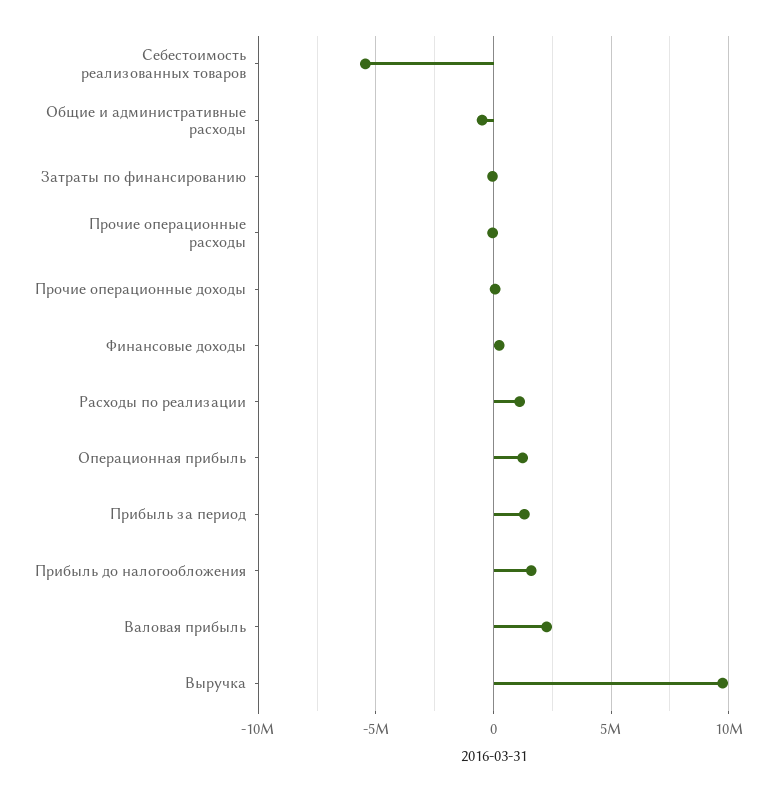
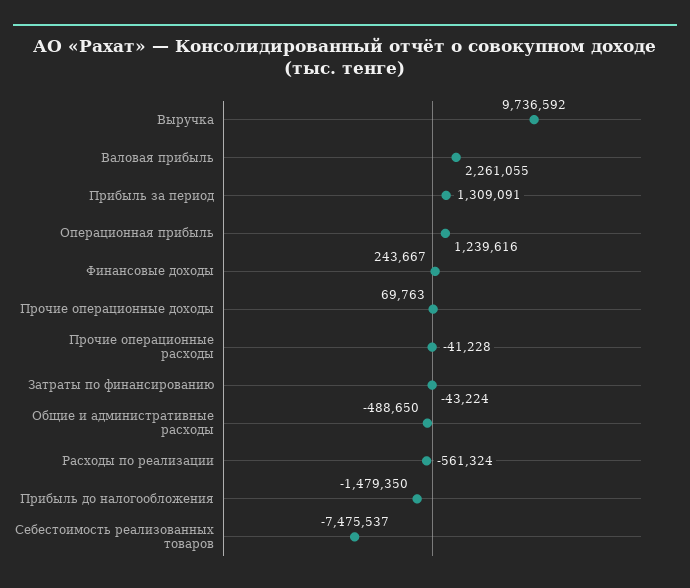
  {
-   "Себестоимость реализованных товаров": -5500000,
+   "Себестоимость реализованных товаров": -7475537,
    "Общие и административные расходы": -488650,
    "Затраты по финансированию": -43224,
    "Прочие операционные расходы": -41228,
    "Прочие операционные доходы": 69763,
    "Финансовые доходы": 243667,
-   "Расходы по реализации": 1000000,
+   "Расходы по реализации": -561324,
    "Операционная прибыль": 1239616,
    "Прибыль за период": 1309091,
-   "Прибыль до налогообложения": 1500000,
+   "Прибыль до налогообложения": -1479350,
    "Валовая прибыль": 2261055,
    "Выручка": 9736592
  }

